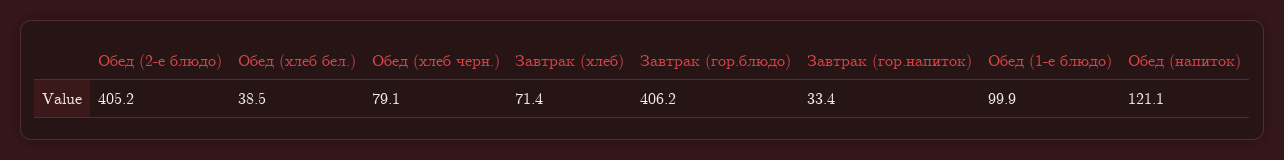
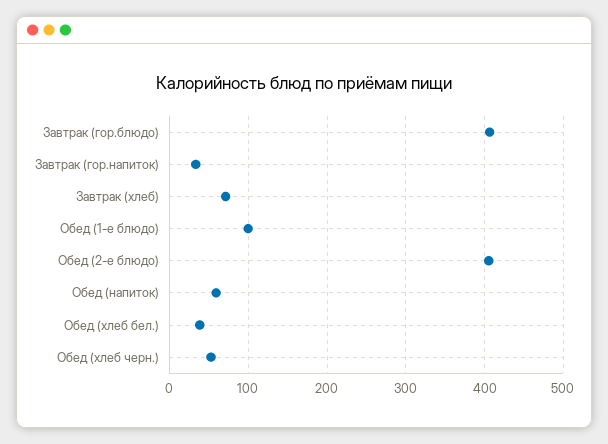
  {
    "Обед (2-е блюдо)": 405.2,
    "Обед (хлеб бел.)": 38.5,
-   "Обед (хлеб черн.)": 79.1,
+   "Обед (хлеб черн.)": 50,
    "Завтрак (хлеб)": 71.4,
    "Завтрак (гор.блюдо)": 406.2,
    "Завтрак (гор.напиток)": 33.4,
    "Обед (1-е блюдо)": 99.9,
-   "Обед (напиток)": 121.1
+   "Обед (напиток)": 60
  }

